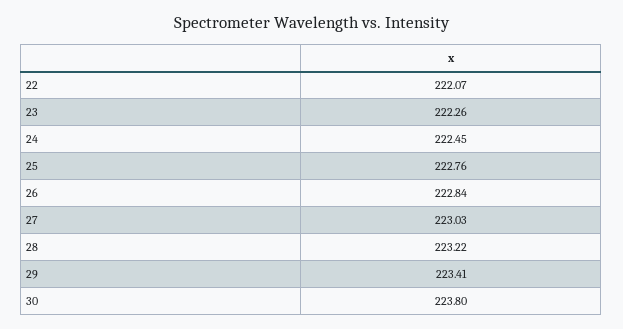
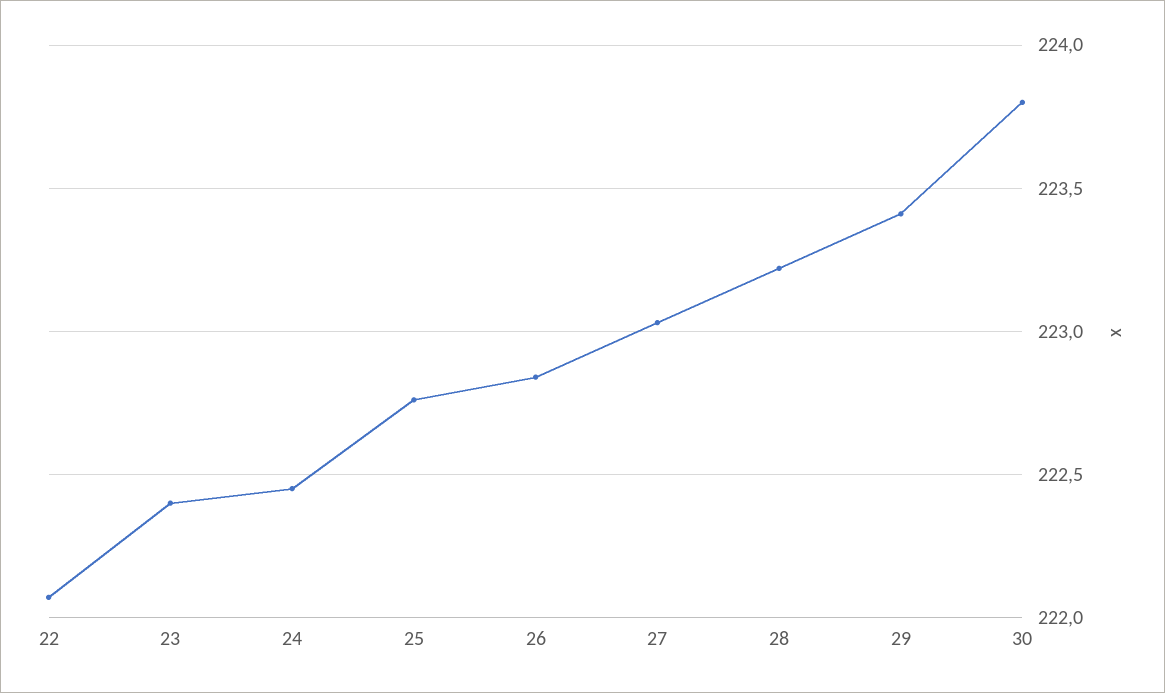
  {
    "22": 222.07,
-   "23": 222.26,
+   "23": 222.4,
    "24": 222.45,
    "25": 222.76,
    "26": 222.84,
    "27": 223.03,
    "28": 223.22,
    "29": 223.41,
    "30": 223.8
  }

